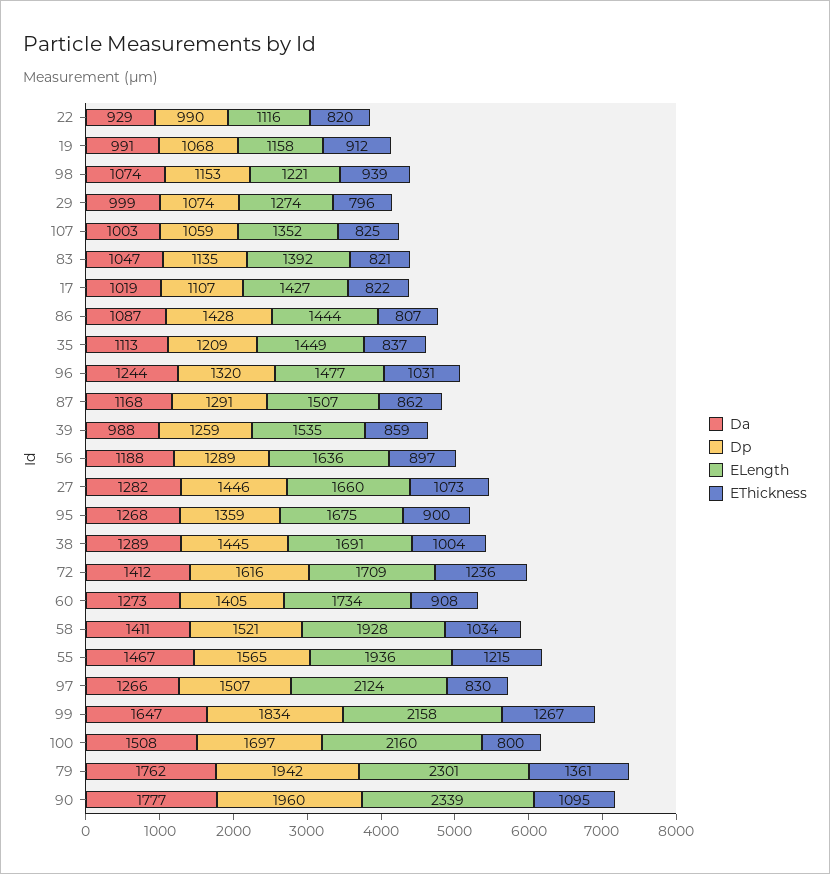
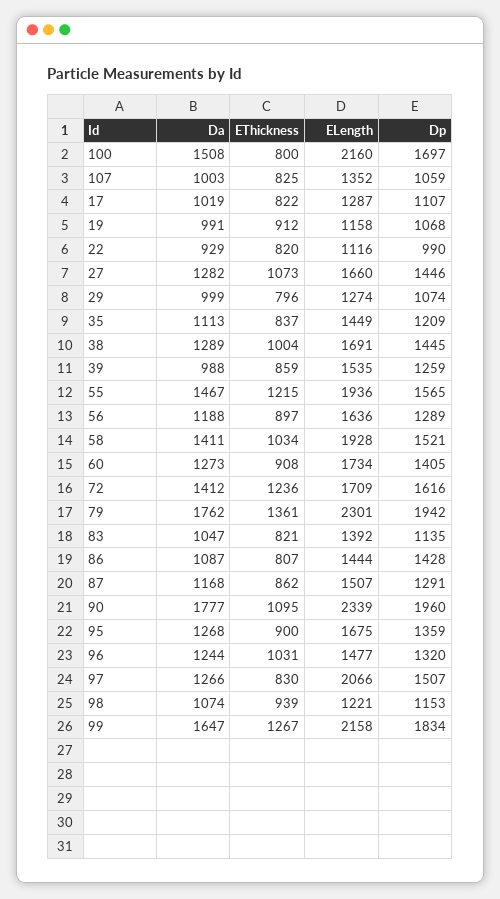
  {
    "Da": {
      "22": 929,
      "19": 991,
      "98": 1074,
      "29": 999,
      "107": 1003,
      "83": 1047,
      "17": 1019,
      "86": 1087,
      "35": 1113,
      "96": 1244,
      "87": 1168,
      "39": 988,
      "56": 1188,
      "27": 1282,
      "95": 1268,
      "38": 1289,
      "72": 1412,
      "60": 1273,
      "58": 1411,
      "55": 1467,
      "97": 1266,
      "99": 1647,
      "100": 1508,
      "79": 1762,
      "90": 1777
    },
    "Dp": {
      "22": 990,
      "19": 1068,
      "98": 1153,
      "29": 1074,
      "107": 1059,
      "83": 1135,
      "17": 1107,
      "86": 1428,
      "35": 1209,
      "96": 1320,
      "87": 1291,
      "39": 1259,
      "56": 1289,
      "27": 1446,
      "95": 1359,
      "38": 1445,
      "72": 1616,
      "60": 1405,
      "58": 1521,
      "55": 1565,
      "97": 1507,
      "99": 1834,
      "100": 1697,
      "79": 1942,
      "90": 1960
    },
    "ELength": {
      "22": 1116,
      "19": 1158,
      "98": 1221,
      "29": 1274,
      "107": 1352,
      "83": 1392,
-     "17": 1427,
+     "17": 1287,
      "86": 1444,
      "35": 1449,
      "96": 1477,
      "87": 1507,
      "39": 1535,
      "56": 1636,
      "27": 1660,
      "95": 1675,
      "38": 1691,
      "72": 1709,
      "60": 1734,
      "58": 1928,
      "55": 1936,
-     "97": 2124,
+     "97": 2066,
      "99": 2158,
      "100": 2160,
      "79": 2301,
      "90": 2339
    },
    "EThickness": {
      "22": 820,
      "19": 912,
      "98": 939,
      "29": 796,
      "107": 825,
      "83": 821,
      "17": 822,
      "86": 807,
      "35": 837,
      "96": 1031,
      "87": 862,
      "39": 859,
      "56": 897,
      "27": 1073,
      "95": 900,
      "38": 1004,
      "72": 1236,
      "60": 908,
      "58": 1034,
      "55": 1215,
      "97": 830,
      "99": 1267,
      "100": 800,
      "79": 1361,
      "90": 1095
    }
  }

